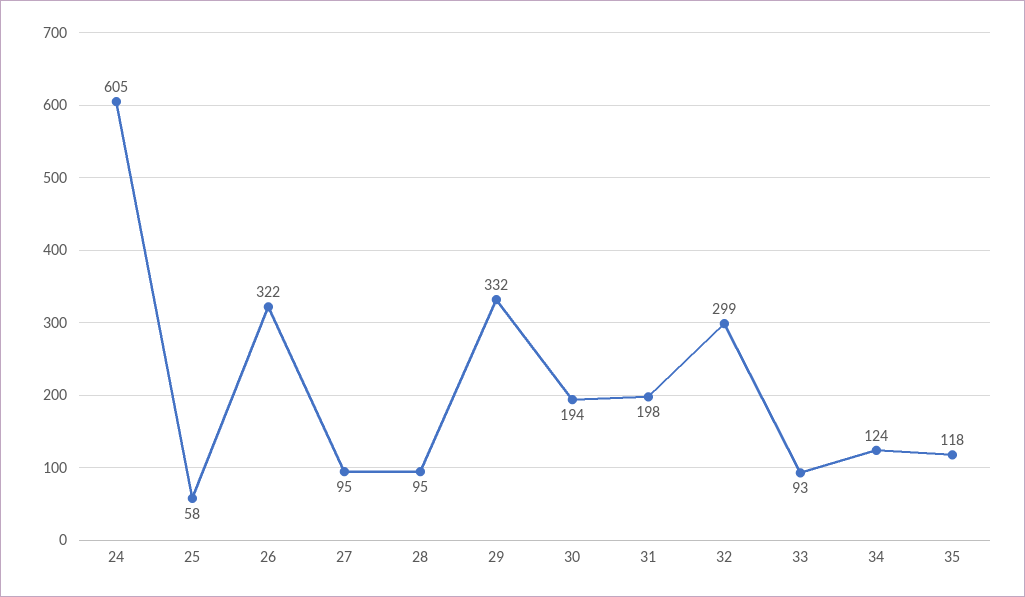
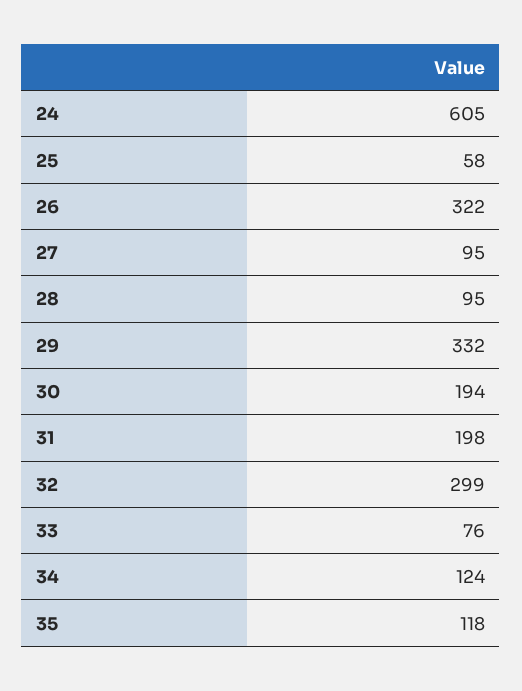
  {
    "24": 605,
    "25": 58,
    "26": 322,
    "27": 95,
    "28": 95,
    "29": 332,
    "30": 194,
    "31": 198,
    "32": 299,
-   "33": 93,
+   "33": 76,
    "34": 124,
    "35": 118
  }

